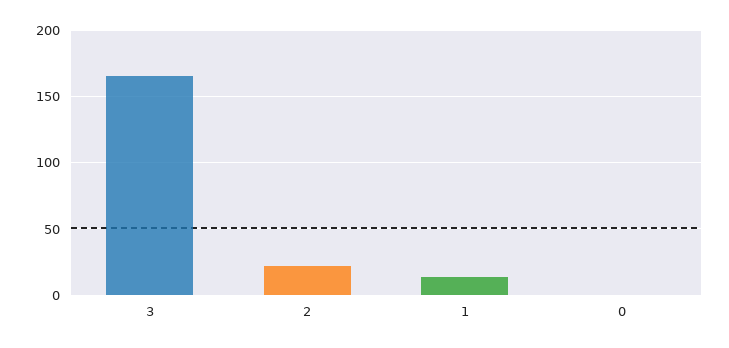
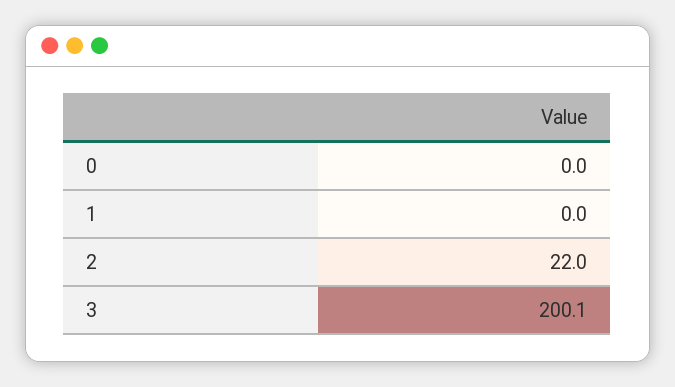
  {
-   "3": 165,
+   "3": 200.1,
    "2": 22,
-   "1": 15,
+   "1": 0,
    "0": 0
  }

